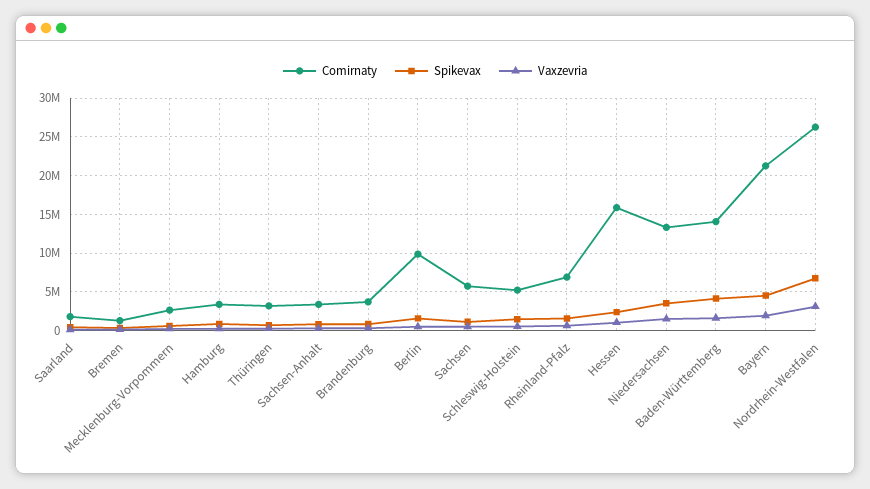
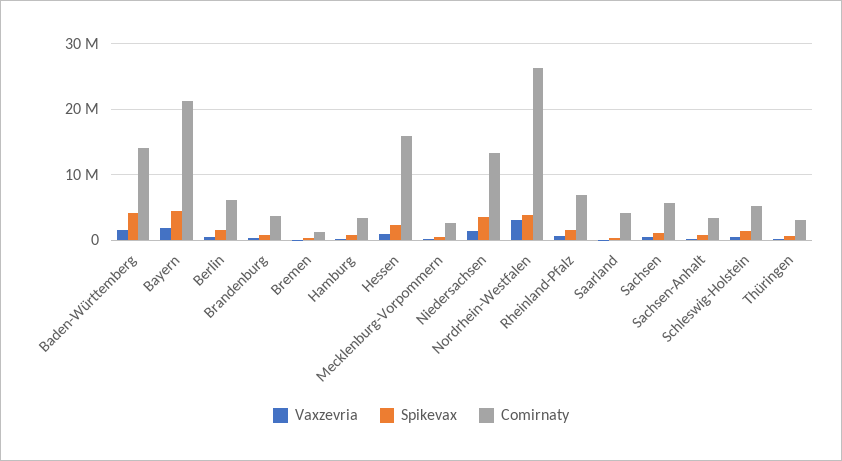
  {
    "Comirnaty": {
-     "Saarland": 2000000,
+     "Saarland": 4000000,
      "Bremen": 1000000,
      "Mecklenburg-Vorpommern": 3000000,
      "Hamburg": 3000000,
      "Thüringen": 3000000,
      "Sachsen-Anhalt": 3000000,
      "Brandenburg": 4000000,
-     "Berlin": 10000000,
+     "Berlin": 6000000,
      "Sachsen": 6000000,
      "Schleswig-Holstein": 5000000,
      "Rheinland-Pfalz": 7000000,
      "Hessen": 16000000,
      "Niedersachsen": 13000000,
      "Baden-Württemberg": 14000000,
      "Bayern": 21000000,
      "Nordrhein-Westfalen": 26000000
    },
    "Spikevax": {
      "Saarland": 0,
      "Bremen": 0,
      "Mecklenburg-Vorpommern": 1000000,
      "Hamburg": 1000000,
      "Thüringen": 1000000,
      "Sachsen-Anhalt": 1000000,
      "Brandenburg": 1000000,
      "Berlin": 2000000,
      "Sachsen": 1000000,
      "Schleswig-Holstein": 1000000,
      "Rheinland-Pfalz": 2000000,
      "Hessen": 2000000,
      "Niedersachsen": 4000000,
      "Baden-Württemberg": 4000000,
      "Bayern": 5000000,
-     "Nordrhein-Westfalen": 7000000
+     "Nordrhein-Westfalen": 4000000
    },
    "Vaxzevria": {
      "Saarland": 0,
      "Bremen": 0,
      "Mecklenburg-Vorpommern": 0,
      "Hamburg": 0,
      "Thüringen": 0,
      "Sachsen-Anhalt": 0,
      "Brandenburg": 0,
      "Berlin": 0,
      "Sachsen": 0,
      "Schleswig-Holstein": 1000000,
      "Rheinland-Pfalz": 1000000,
      "Hessen": 1000000,
      "Niedersachsen": 1000000,
      "Baden-Württemberg": 2000000,
      "Bayern": 2000000,
      "Nordrhein-Westfalen": 3000000
    }
  }

